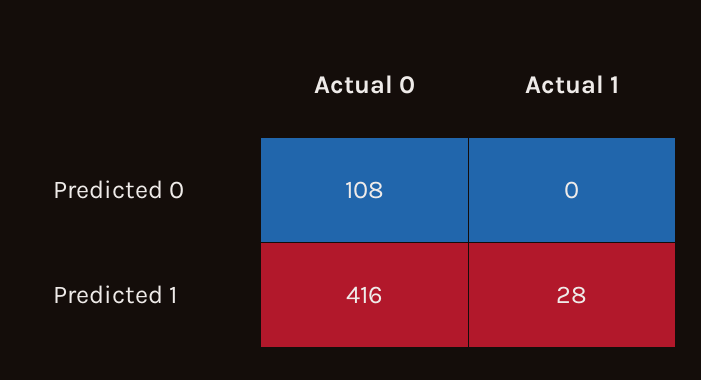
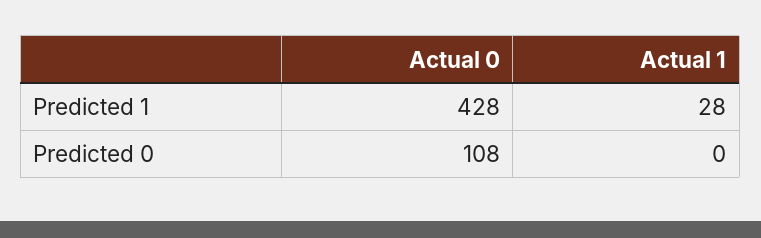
  {
    "Actual 0": {
      "Predicted 0": 108,
-     "Predicted 1": 416
+     "Predicted 1": 428
    },
    "Actual 1": {
      "Predicted 0": 0,
      "Predicted 1": 28
    }
  }

